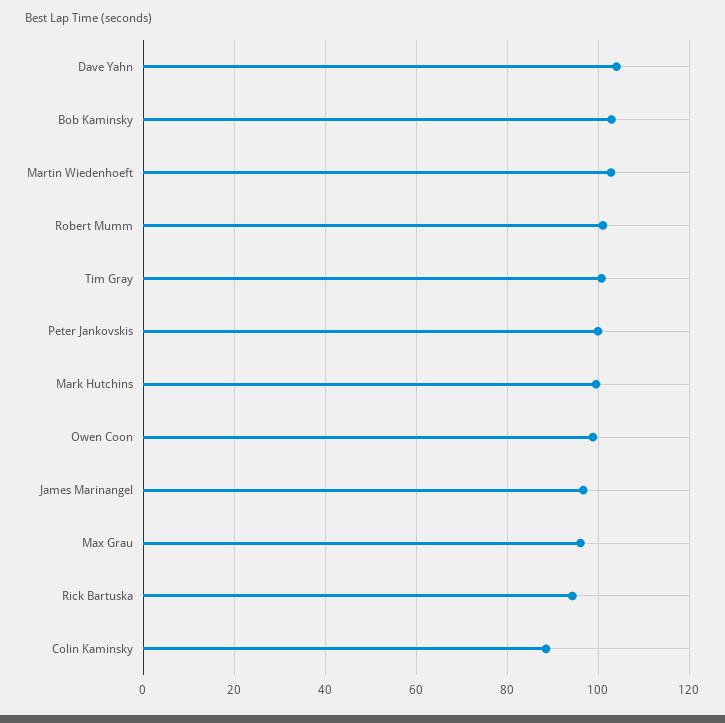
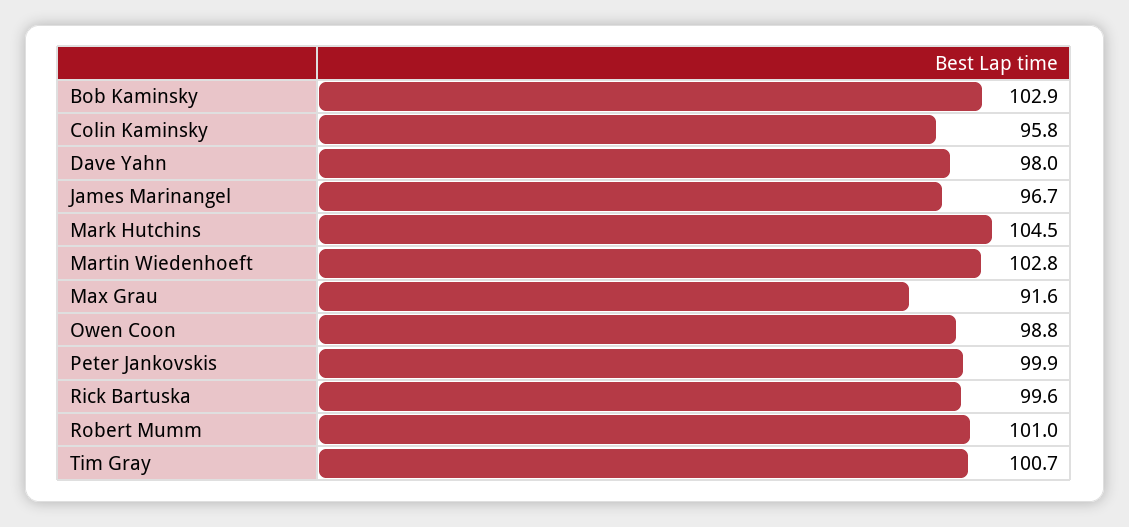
  {
-   "Dave Yahn": 104,
+   "Dave Yahn": 98,
    "Bob Kaminsky": 102.9,
    "Martin Wiedenhoeft": 102.8,
    "Robert Mumm": 101,
    "Tim Gray": 100.7,
    "Peter Jankovskis": 99.9,
-   "Mark Hutchins": 100,
+   "Mark Hutchins": 104.5,
    "Owen Coon": 98.8,
    "James Marinangel": 96.7,
-   "Max Grau": 96,
+   "Max Grau": 91.6,
-   "Rick Bartuska": 94,
+   "Rick Bartuska": 99.6,
-   "Colin Kaminsky": 88
+   "Colin Kaminsky": 95.8
  }

